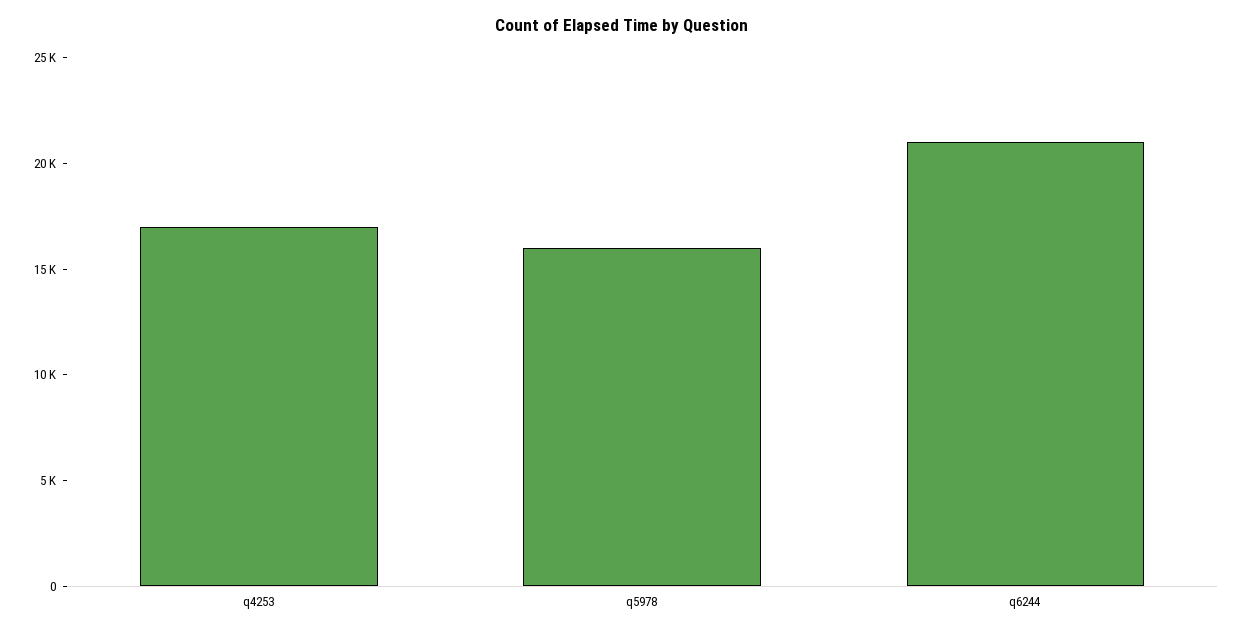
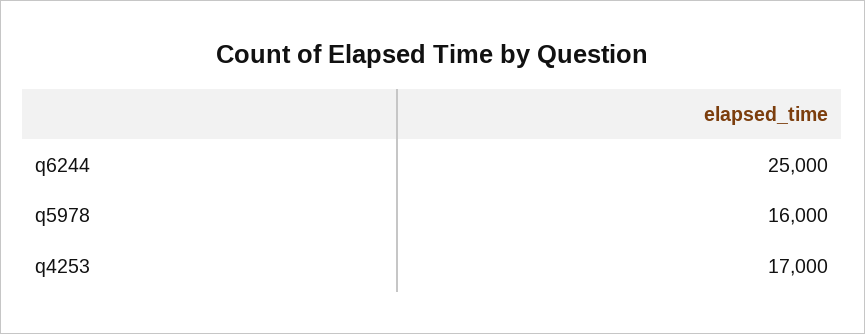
  {
    "q4253": 17000,
    "q5978": 16000,
-   "q6244": 21000
+   "q6244": 25000
  }

